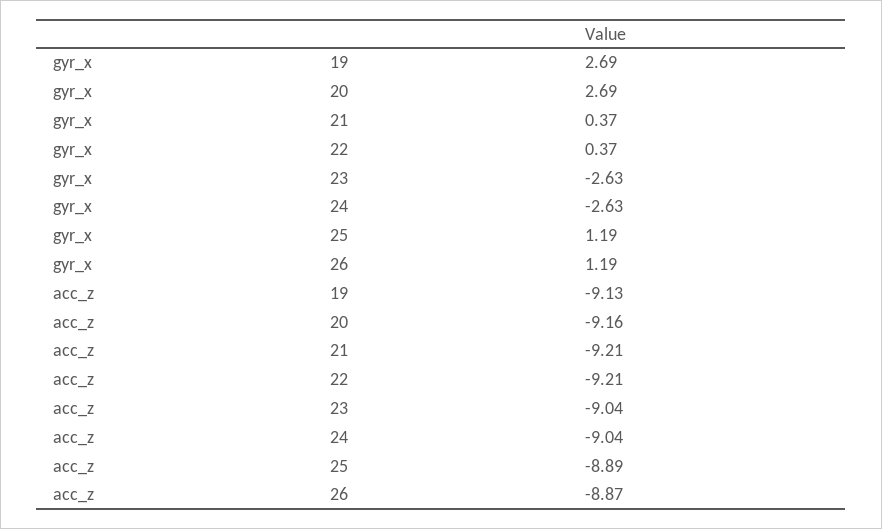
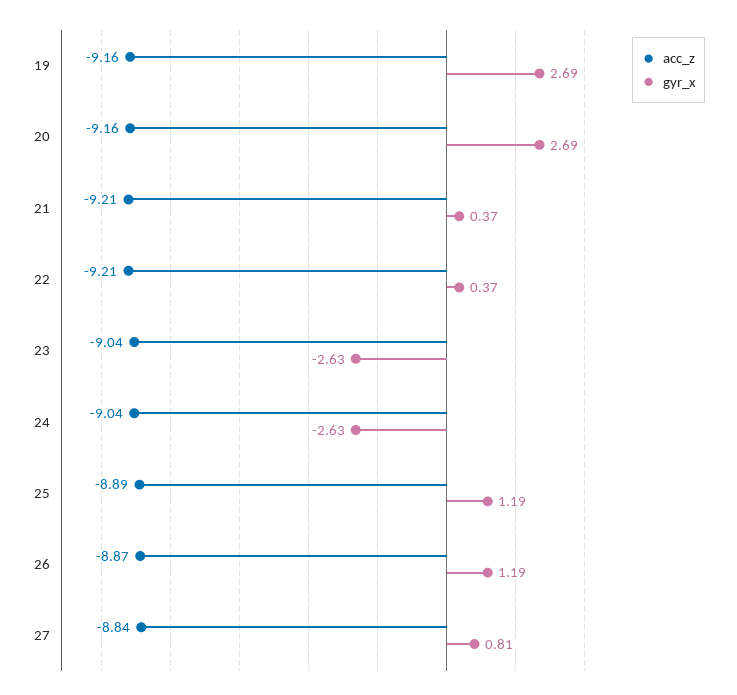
  {
    "gyr_x": {
      "19": 2.69,
      "20": 2.69,
      "21": 0.37,
      "22": 0.37,
      "23": -2.63,
      "24": -2.63,
      "25": 1.19,
-     "26": 1.19
+     "26": 1.19,
+     "27": 0.81
    },
    "acc_z": {
-     "19": -9.13,
+     "19": -9.16,
      "20": -9.16,
      "21": -9.21,
      "22": -9.21,
      "23": -9.04,
      "24": -9.04,
      "25": -8.89,
-     "26": -8.87
+     "26": -8.87,
+     "27": -8.84
    }
  }

